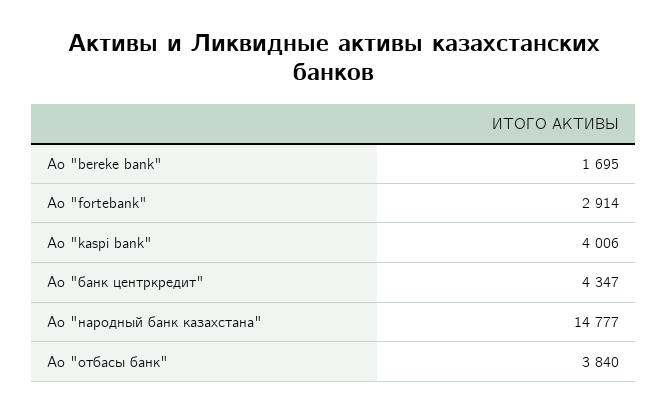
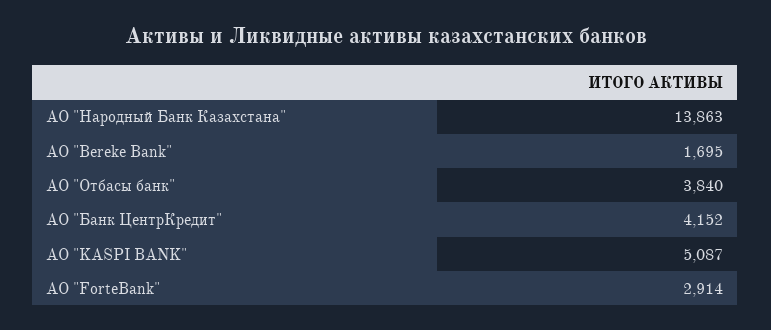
  {
    "Ао \"bereke bank\"": 1695,
    "Ао \"fortebank\"": 2914,
-   "Ао \"kaspi bank\"": 4006,
+   "Ао \"kaspi bank\"": 5087,
-   "Ао \"банк центркредит\"": 4347,
+   "Ао \"банк центркредит\"": 4152,
-   "Ао \"народный банк казахстана\"": 14777,
+   "Ао \"народный банк казахстана\"": 13863,
    "Ао \"отбасы банк\"": 3840
  }

